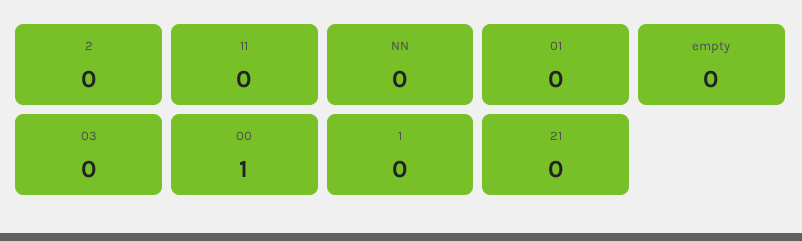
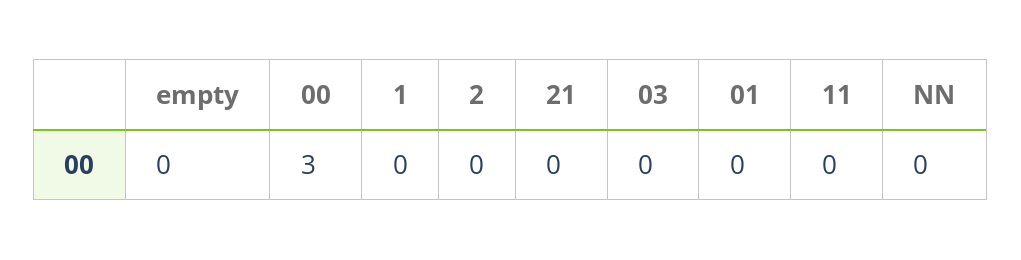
  {
    "2": 0,
    "11": 0,
    "NN": 0,
    "01": 0,
    "empty": 0,
    "03": 0,
-   "00": 1,
+   "00": 3,
    "1": 0,
    "21": 0
  }

